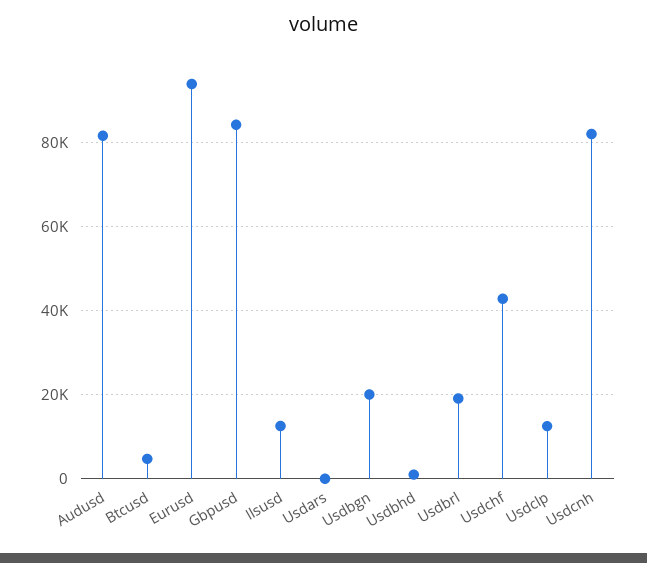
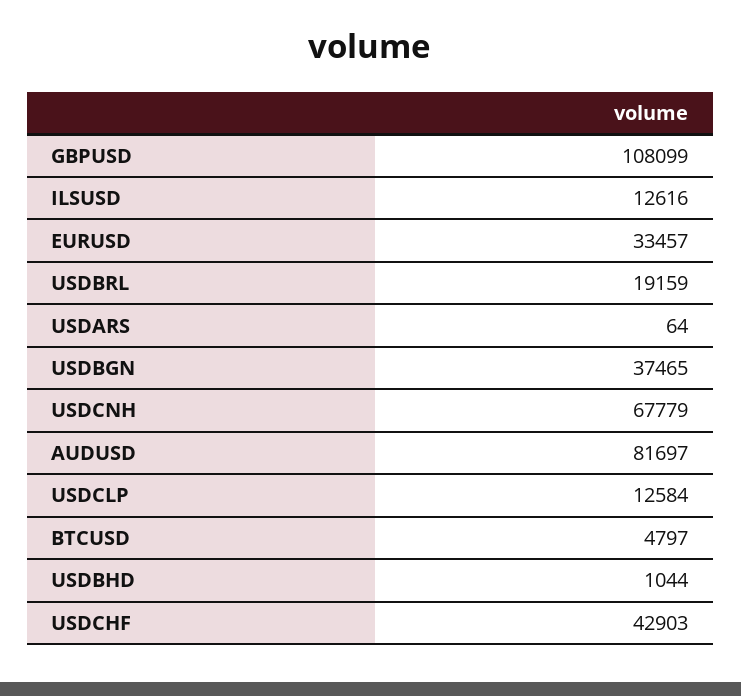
  {
    "Audusd": 81697,
    "Btcusd": 4797,
-   "Eurusd": 94000,
+   "Eurusd": 33457,
-   "Gbpusd": 84000,
+   "Gbpusd": 108099,
    "Ilsusd": 12616,
    "Usdars": 64,
-   "Usdbgn": 20000,
+   "Usdbgn": 37465,
    "Usdbhd": 1044,
    "Usdbrl": 19159,
    "Usdchf": 42903,
    "Usdclp": 12584,
-   "Usdcnh": 82000
+   "Usdcnh": 67779
  }

